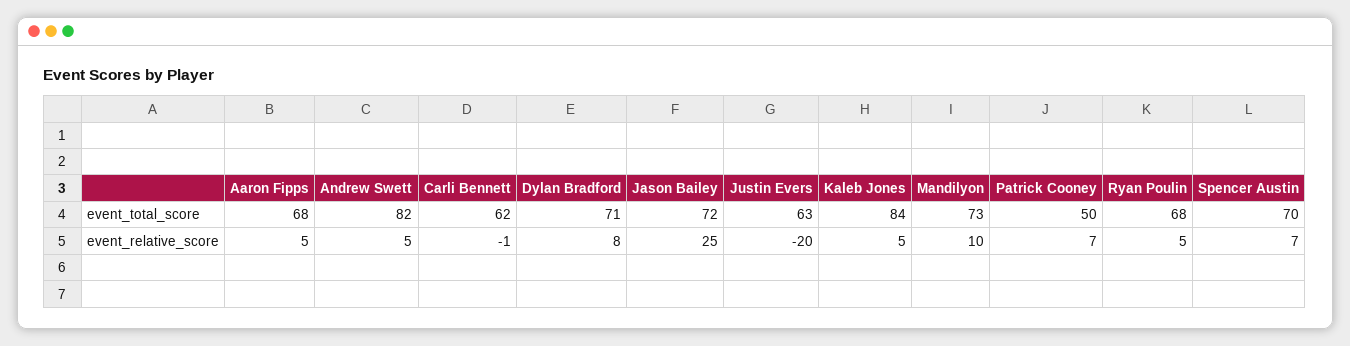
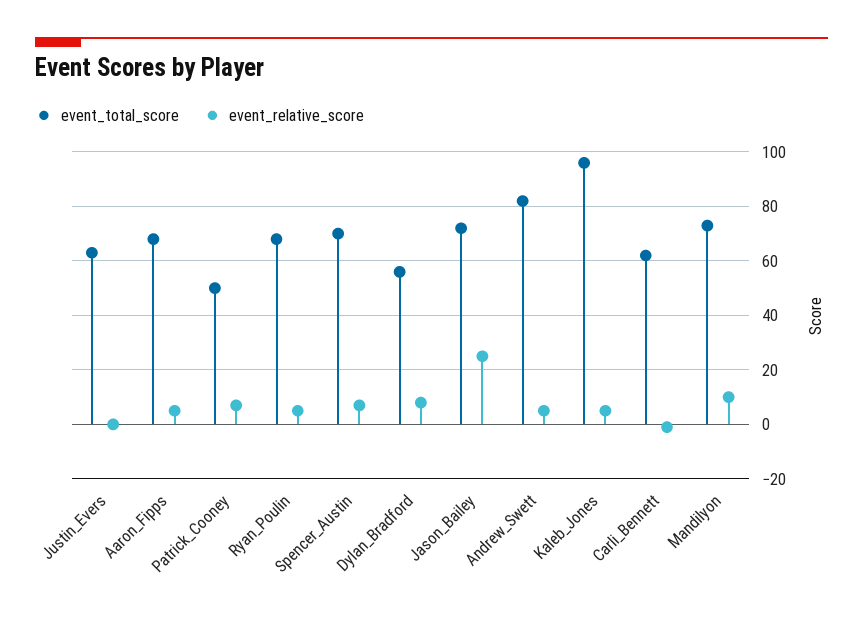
  {
    "event_total_score": {
      "Aaron Fipps": 68,
      "Andrew Swett": 82,
      "Carli Bennett": 62,
-     "Dylan Bradford": 71,
+     "Dylan Bradford": 55,
      "Jason Bailey": 72,
      "Justin Evers": 63,
-     "Kaleb Jones": 84,
+     "Kaleb Jones": 95,
      "Mandilyon": 73,
      "Patrick Cooney": 50,
      "Ryan Poulin": 68,
      "Spencer Austin": 70
    },
    "event_relative_score": {
      "Aaron Fipps": 5,
      "Andrew Swett": 5,
      "Carli Bennett": -1,
      "Dylan Bradford": 8,
      "Jason Bailey": 25,
-     "Justin Evers": -20,
+     "Justin Evers": 0,
      "Kaleb Jones": 5,
      "Mandilyon": 10,
      "Patrick Cooney": 7,
      "Ryan Poulin": 5,
      "Spencer Austin": 7
    }
  }

